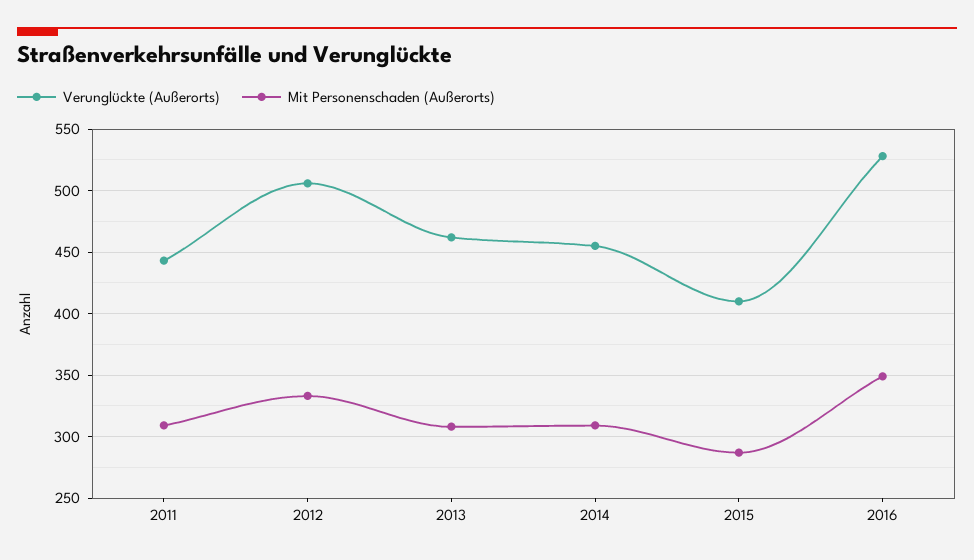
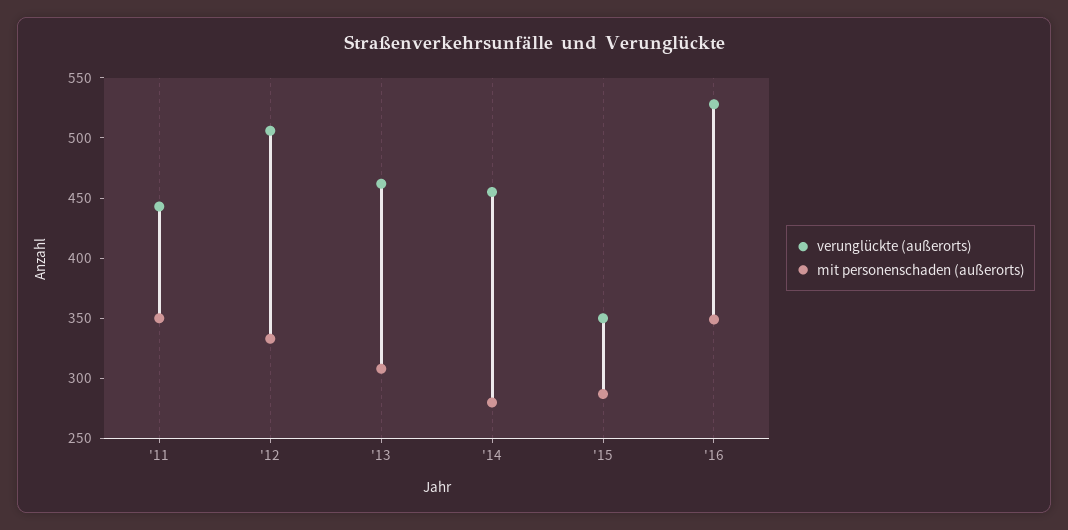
  {
    "Verunglückte (Außerorts)": {
      "2011": 445,
      "2012": 505,
      "2013": 460,
      "2014": 455,
-     "2015": 410,
+     "2015": 350,
      "2016": 530
    },
    "Mit Personenschaden (Außerorts)": {
-     "2011": 310,
+     "2011": 350,
      "2012": 335,
      "2013": 310,
-     "2014": 310,
+     "2014": 280,
      "2015": 285,
      "2016": 350
    }
  }

